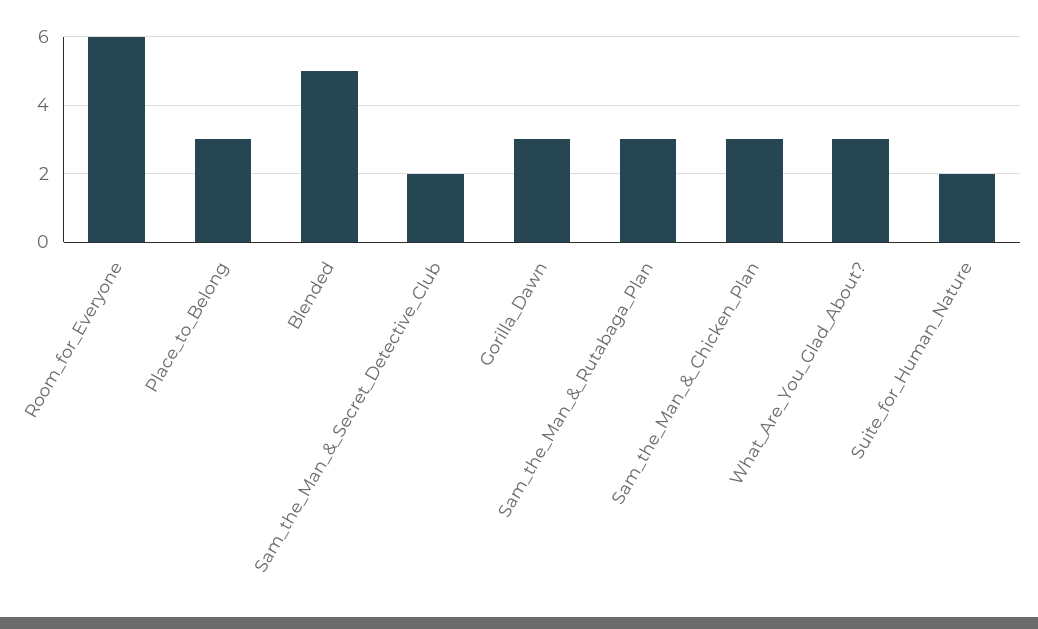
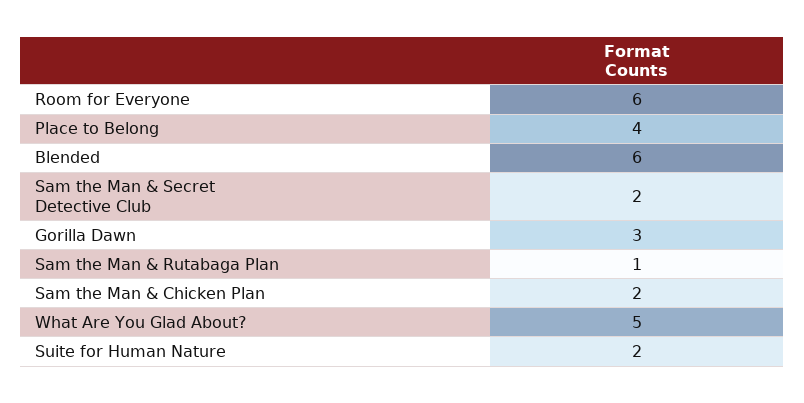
  {
    "Room_for_Everyone": 6,
-   "Place_to_Belong": 3,
+   "Place_to_Belong": 4,
-   "Blended": 5,
+   "Blended": 6,
    "Sam_the_Man_&_Secret_Detective_Club": 2,
    "Gorilla_Dawn": 3,
-   "Sam_the_Man_&_Rutabaga_Plan": 3,
+   "Sam_the_Man_&_Rutabaga_Plan": 1,
-   "Sam_the_Man_&_Chicken_Plan": 3,
+   "Sam_the_Man_&_Chicken_Plan": 2,
-   "What_Are_You_Glad_About?": 3,
+   "What_Are_You_Glad_About?": 5,
    "Suite_for_Human_Nature": 2
  }

